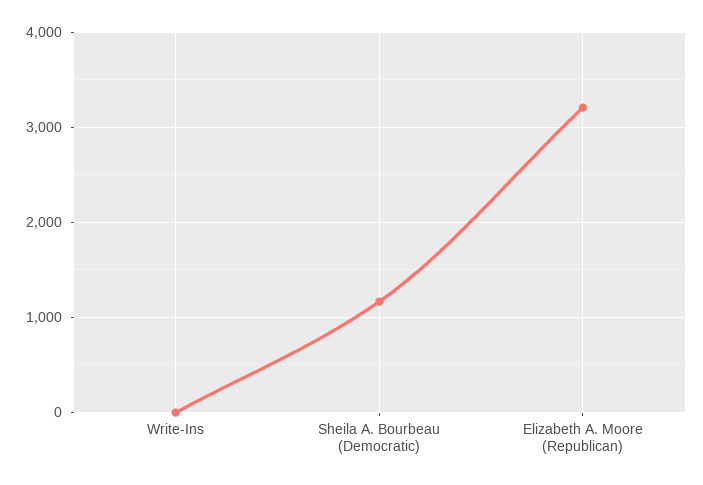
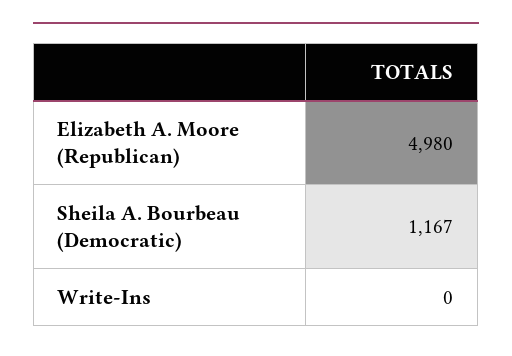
  {
    "Write-Ins": 0,
    "Sheila A. Bourbeau (Democratic)": 1167,
-   "Elizabeth A. Moore (Republican)": 3200
+   "Elizabeth A. Moore (Republican)": 4980
  }

